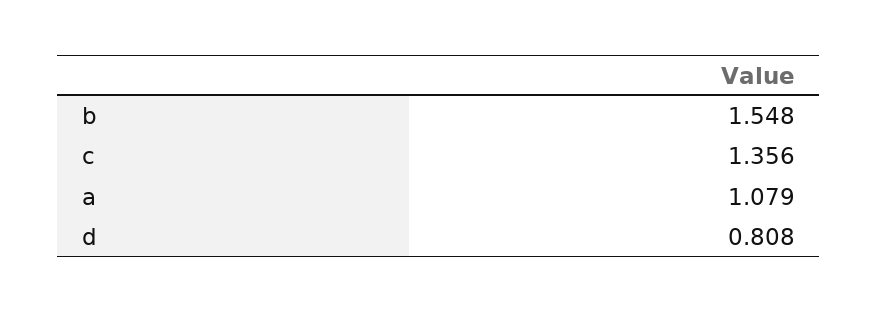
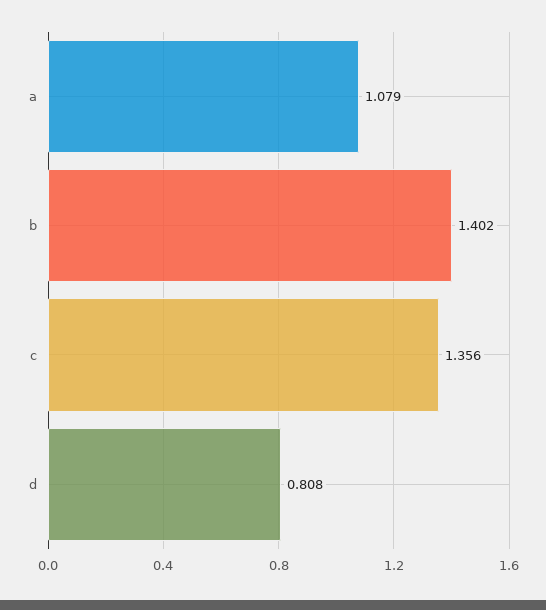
  {
-   "b": 1.548,
+   "b": 1.402,
    "c": 1.356,
    "a": 1.079,
    "d": 0.808
  }

